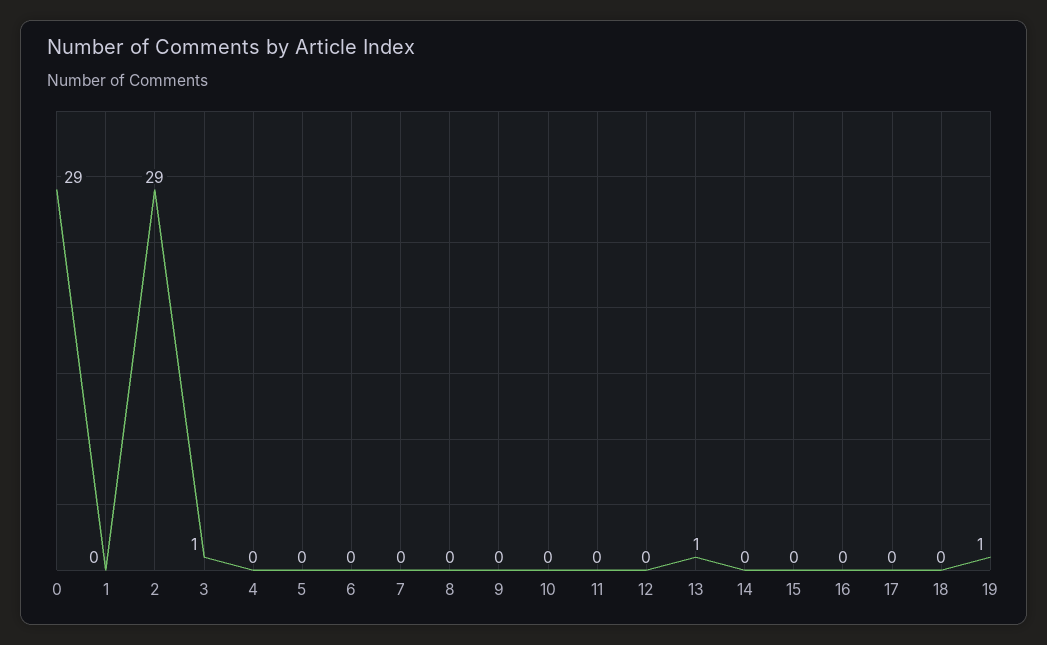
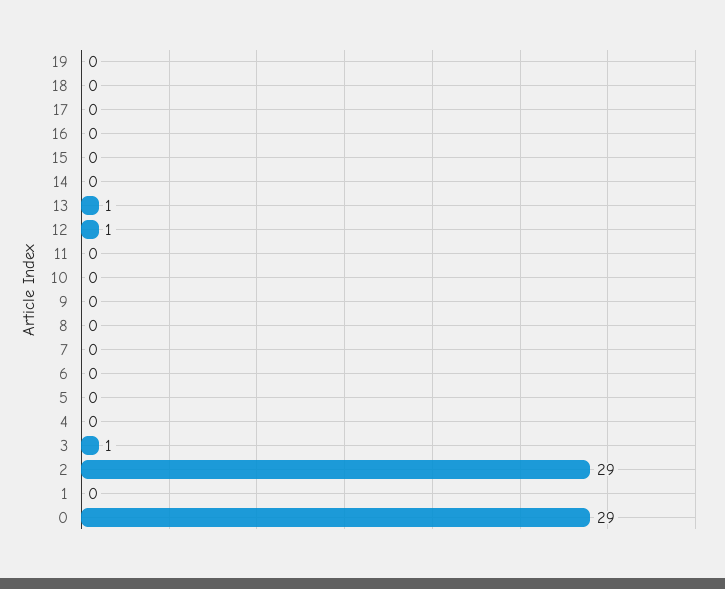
  {
    "0": 29,
    "1": 0,
    "2": 29,
    "3": 1,
    "4": 0,
    "5": 0,
    "6": 0,
    "7": 0,
    "8": 0,
    "9": 0,
    "10": 0,
    "11": 0,
-   "12": 0,
+   "12": 1,
    "13": 1,
    "14": 0,
    "15": 0,
    "16": 0,
    "17": 0,
    "18": 0,
-   "19": 1
+   "19": 0
  }

